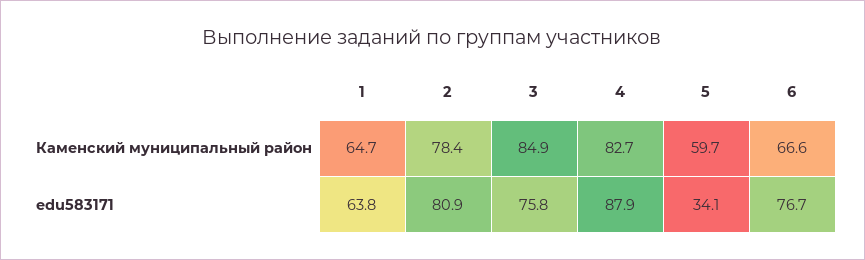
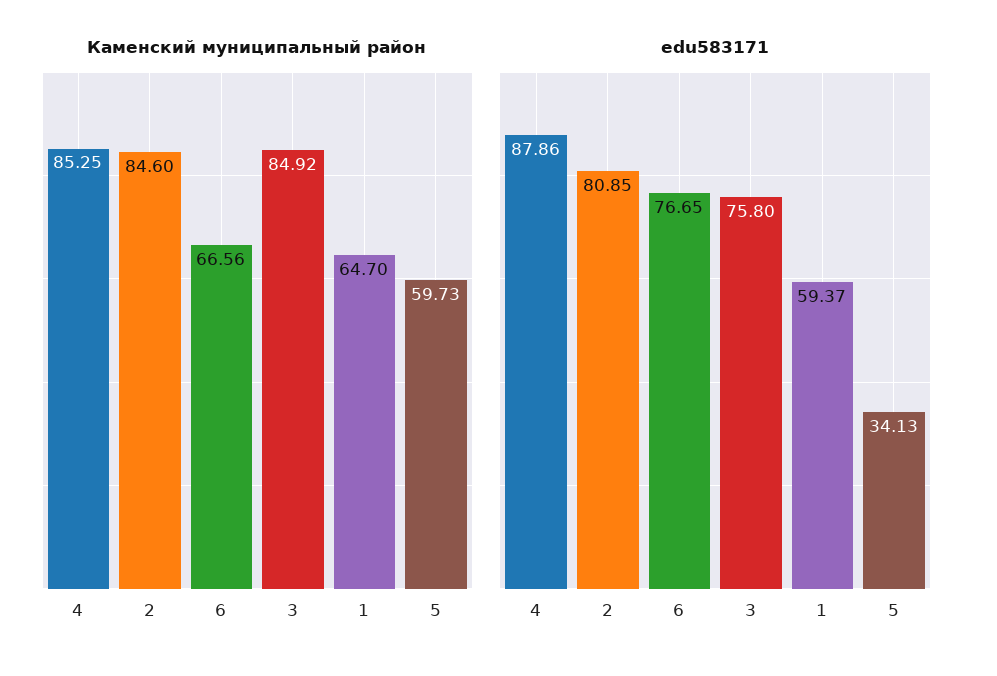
  {
    "Каменский муниципальный район": {
      "1": 64.7,
-     "2": 78.4,
+     "2": 84.6,
      "3": 84.92,
-     "4": 82.7,
+     "4": 85.25,
      "5": 59.73,
      "6": 66.56
    },
    "edu583171": {
-     "1": 63.8,
+     "1": 59.37,
      "2": 80.85,
      "3": 75.8,
      "4": 87.86,
      "5": 34.13,
      "6": 76.65
    }
  }

